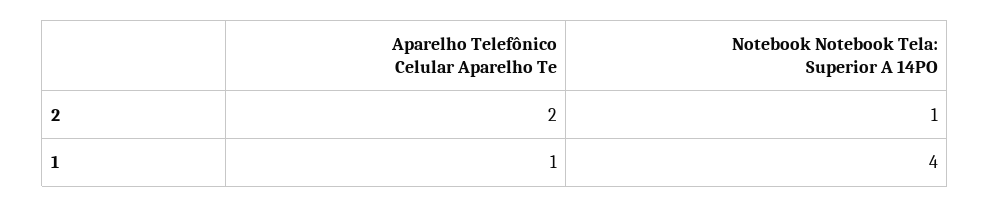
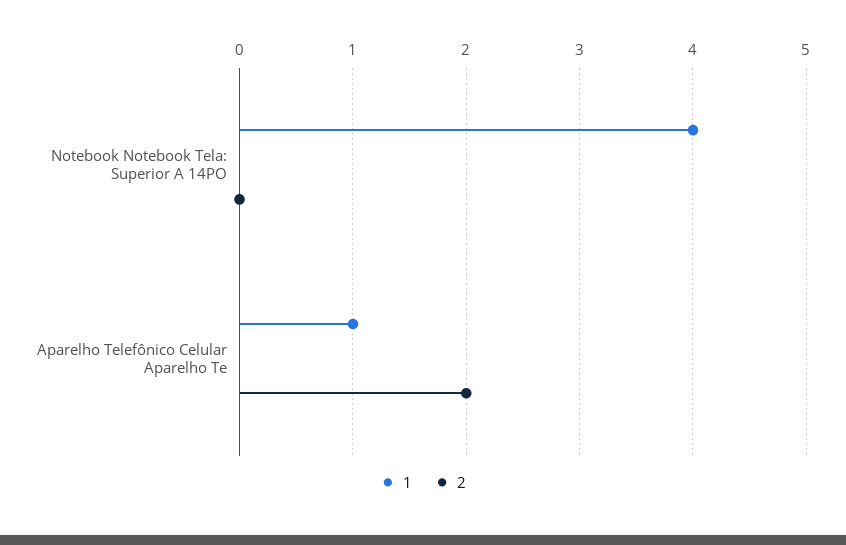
  {
    "2": {
      "Aparelho Telefônico Celular Aparelho Te": 2,
-     "Notebook Notebook Tela: Superior A 14PO": 1
+     "Notebook Notebook Tela: Superior A 14PO": 0
    },
    "1": {
      "Aparelho Telefônico Celular Aparelho Te": 1,
      "Notebook Notebook Tela: Superior A 14PO": 4
    }
  }

